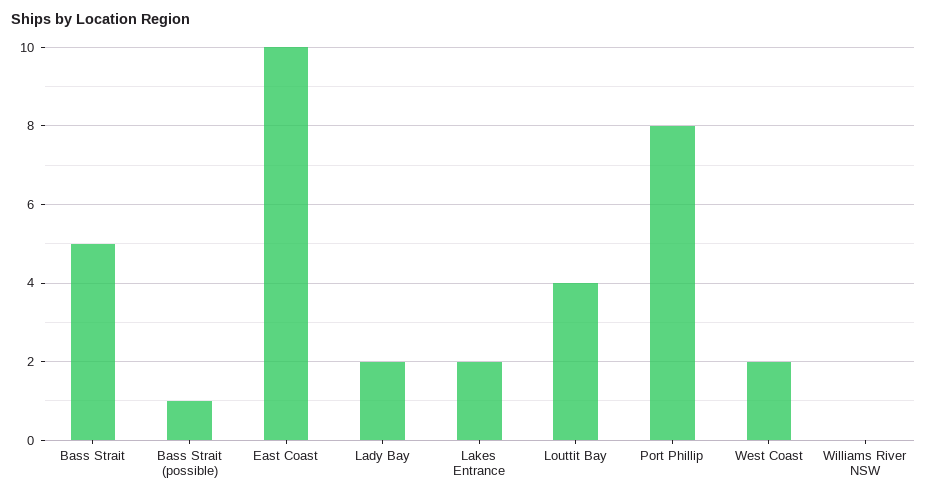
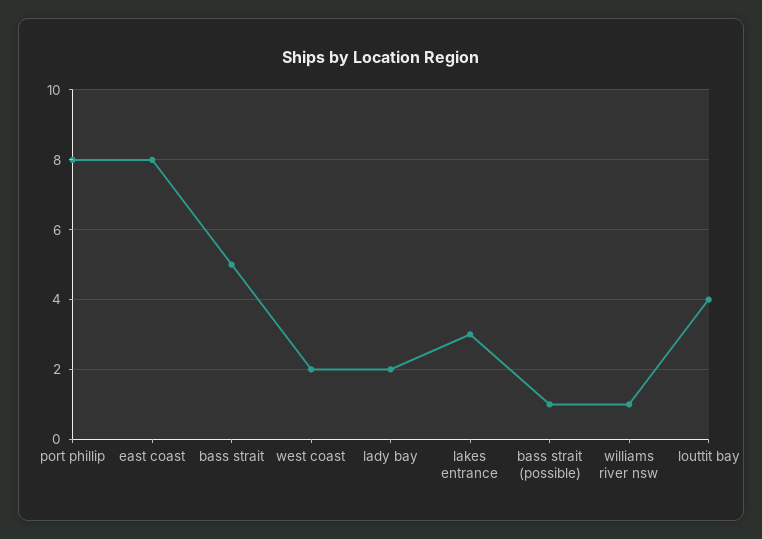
  {
    "Bass Strait": 5,
    "Bass Strait (possible)": 1,
-   "East Coast": 10,
+   "East Coast": 8,
    "Lady Bay": 2,
-   "Lakes Entrance": 2,
+   "Lakes Entrance": 3,
    "Louttit Bay": 4,
    "Port Phillip": 8,
    "West Coast": 2,
-   "Williams River NSW": 0
+   "Williams River NSW": 1
  }

